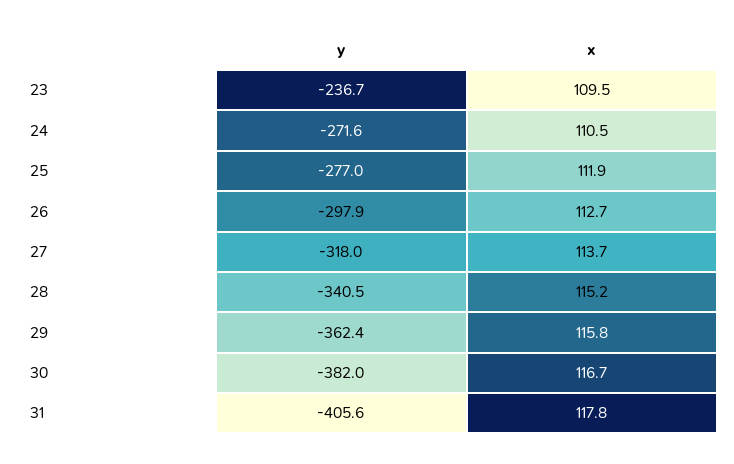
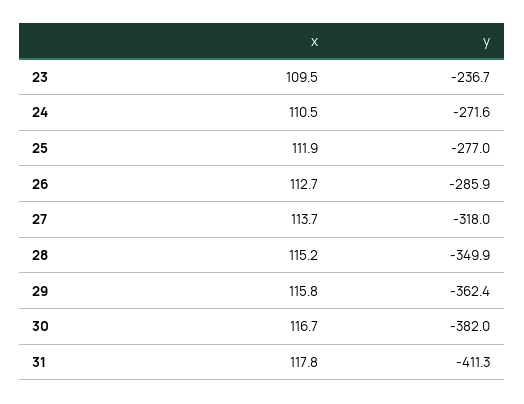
  {
    "y": {
      "23": -236.7,
      "24": -271.6,
      "25": -277,
-     "26": -297.9,
+     "26": -285.9,
      "27": -318,
-     "28": -340.5,
+     "28": -349.9,
      "29": -362.4,
      "30": -382,
-     "31": -405.6
+     "31": -411.3
    },
    "x": {
      "23": 109.5,
      "24": 110.5,
      "25": 111.9,
      "26": 112.7,
      "27": 113.7,
      "28": 115.2,
      "29": 115.8,
      "30": 116.7,
      "31": 117.8
    }
  }

